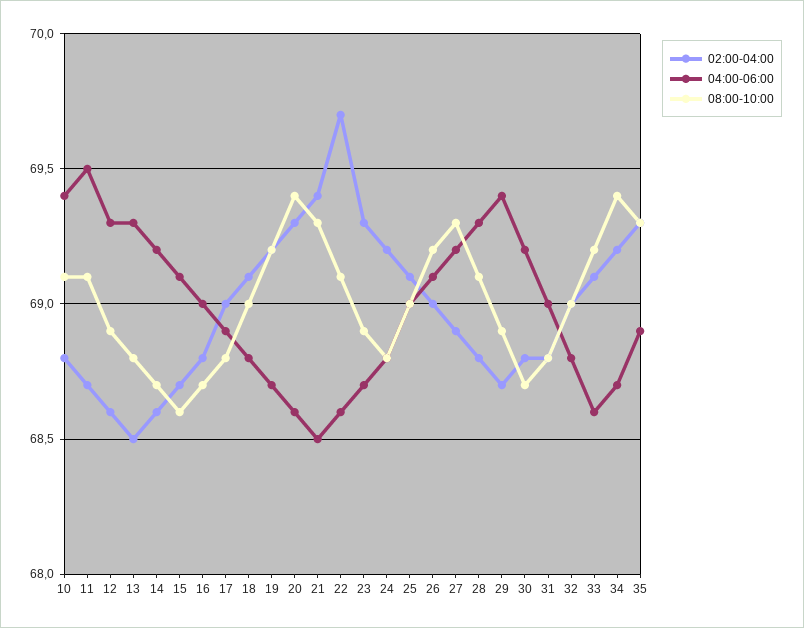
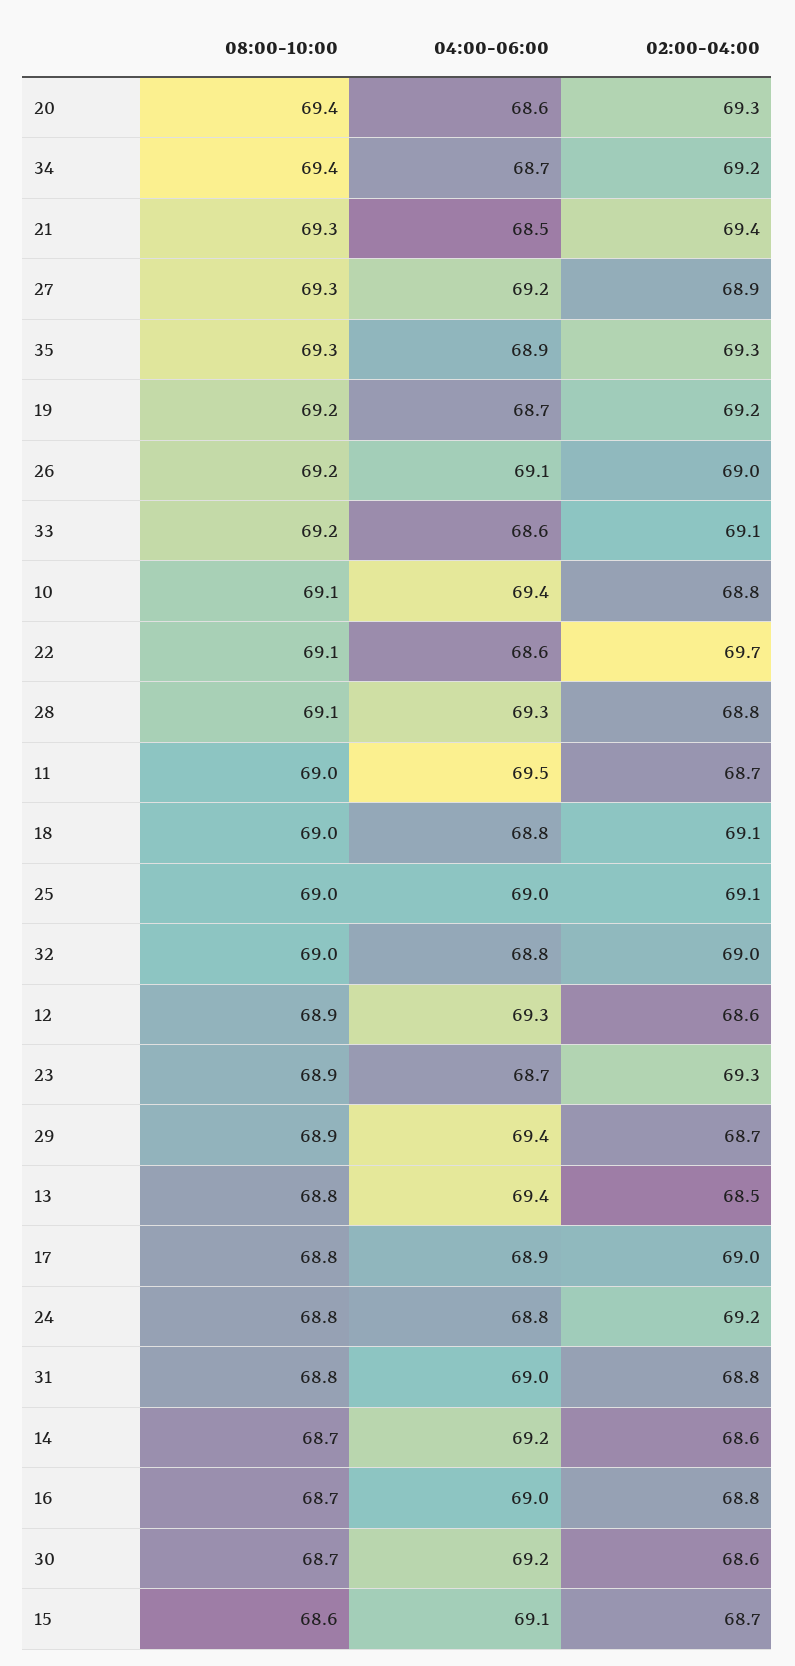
  {
    "02:00-04:00": {
      "10": 68.8,
      "11": 68.7,
      "12": 68.6,
      "13": 68.5,
      "14": 68.6,
      "15": 68.7,
      "16": 68.8,
      "17": 69,
      "18": 69.1,
      "19": 69.2,
      "20": 69.3,
      "21": 69.4,
      "22": 69.7,
      "23": 69.3,
      "24": 69.2,
      "25": 69.1,
      "26": 69,
      "27": 68.9,
      "28": 68.8,
      "29": 68.7,
-     "30": 68.8,
+     "30": 68.6,
      "31": 68.8,
      "32": 69,
      "33": 69.1,
      "34": 69.2,
      "35": 69.3
    },
    "04:00-06:00": {
      "10": 69.4,
      "11": 69.5,
      "12": 69.3,
-     "13": 69.3,
+     "13": 69.4,
      "14": 69.2,
      "15": 69.1,
      "16": 69,
      "17": 68.9,
      "18": 68.8,
      "19": 68.7,
      "20": 68.6,
      "21": 68.5,
      "22": 68.6,
      "23": 68.7,
      "24": 68.8,
      "25": 69,
      "26": 69.1,
      "27": 69.2,
      "28": 69.3,
      "29": 69.4,
      "30": 69.2,
      "31": 69,
      "32": 68.8,
      "33": 68.6,
      "34": 68.7,
      "35": 68.9
    },
    "08:00-10:00": {
      "10": 69.1,
-     "11": 69.1,
+     "11": 69,
      "12": 68.9,
      "13": 68.8,
      "14": 68.7,
      "15": 68.6,
      "16": 68.7,
      "17": 68.8,
      "18": 69,
      "19": 69.2,
      "20": 69.4,
      "21": 69.3,
      "22": 69.1,
      "23": 68.9,
      "24": 68.8,
      "25": 69,
      "26": 69.2,
      "27": 69.3,
      "28": 69.1,
      "29": 68.9,
      "30": 68.7,
      "31": 68.8,
      "32": 69,
      "33": 69.2,
      "34": 69.4,
      "35": 69.3
    }
  }

